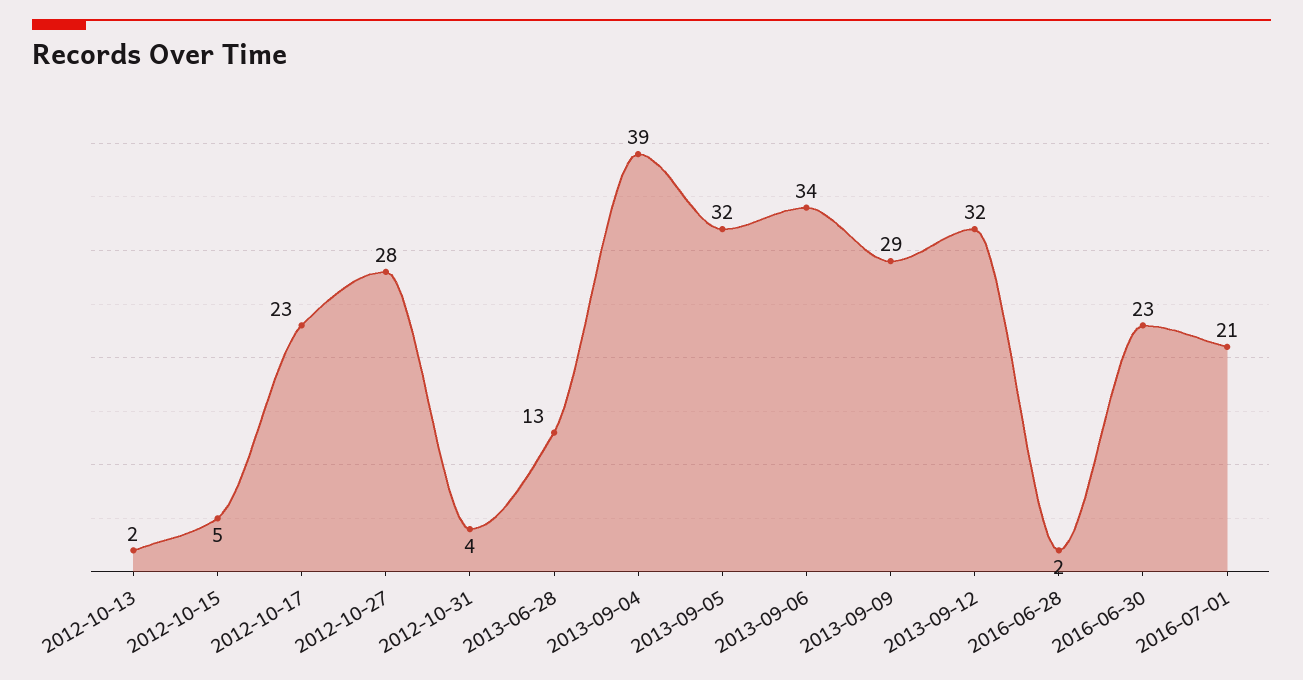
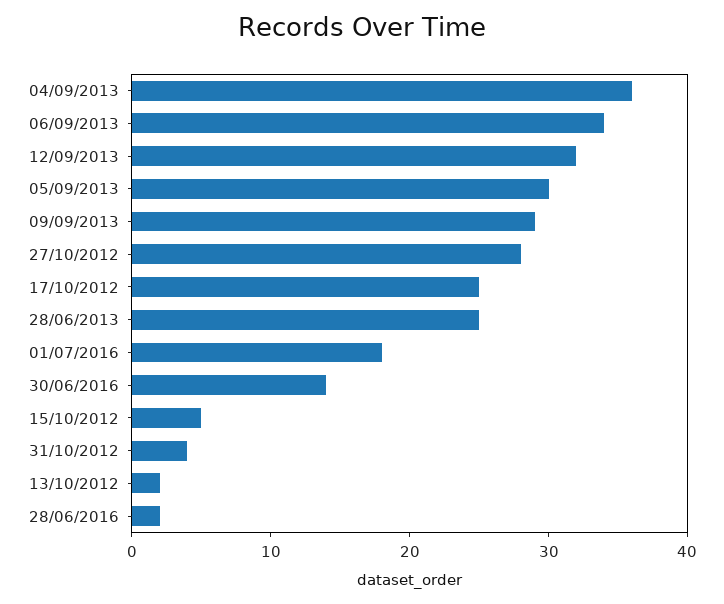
  {
    "2012-10-13": 2,
    "2012-10-15": 5,
-   "2012-10-17": 23,
+   "2012-10-17": 25,
    "2012-10-27": 28,
    "2012-10-31": 4,
-   "2013-06-28": 13,
+   "2013-06-28": 25,
-   "2013-09-04": 39,
+   "2013-09-04": 36,
-   "2013-09-05": 32,
+   "2013-09-05": 30,
    "2013-09-06": 34,
    "2013-09-09": 29,
    "2013-09-12": 32,
    "2016-06-28": 2,
-   "2016-06-30": 23,
+   "2016-06-30": 14,
-   "2016-07-01": 21
+   "2016-07-01": 18
  }

